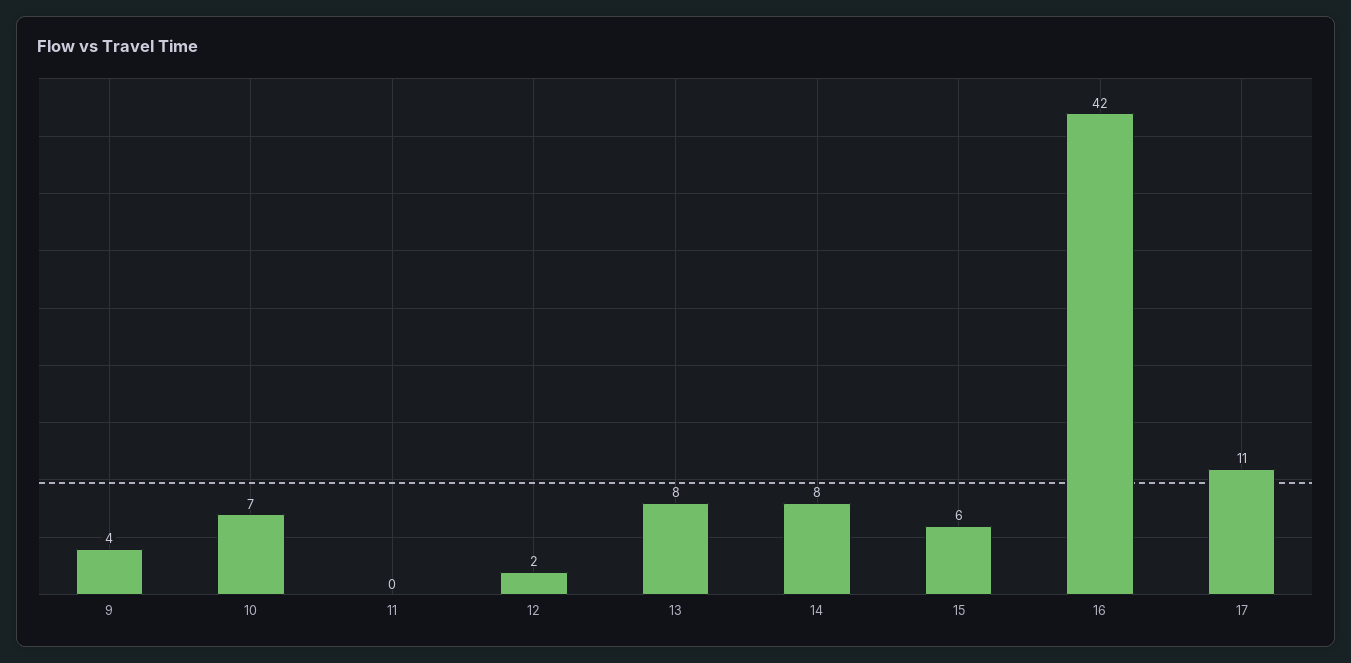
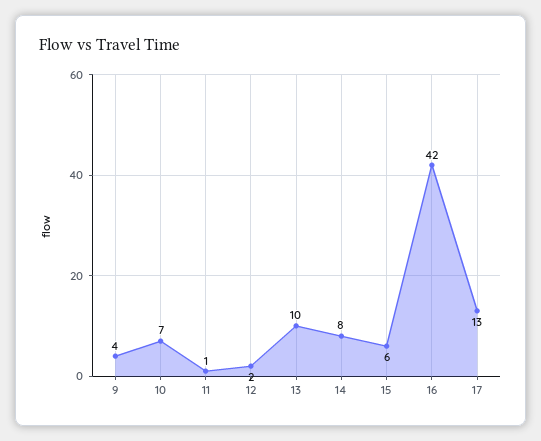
  {
    "9": 4,
    "10": 7,
-   "11": 0,
+   "11": 1,
    "12": 2,
-   "13": 8,
+   "13": 10,
    "14": 8,
    "15": 6,
    "16": 42,
-   "17": 11
+   "17": 13
  }

